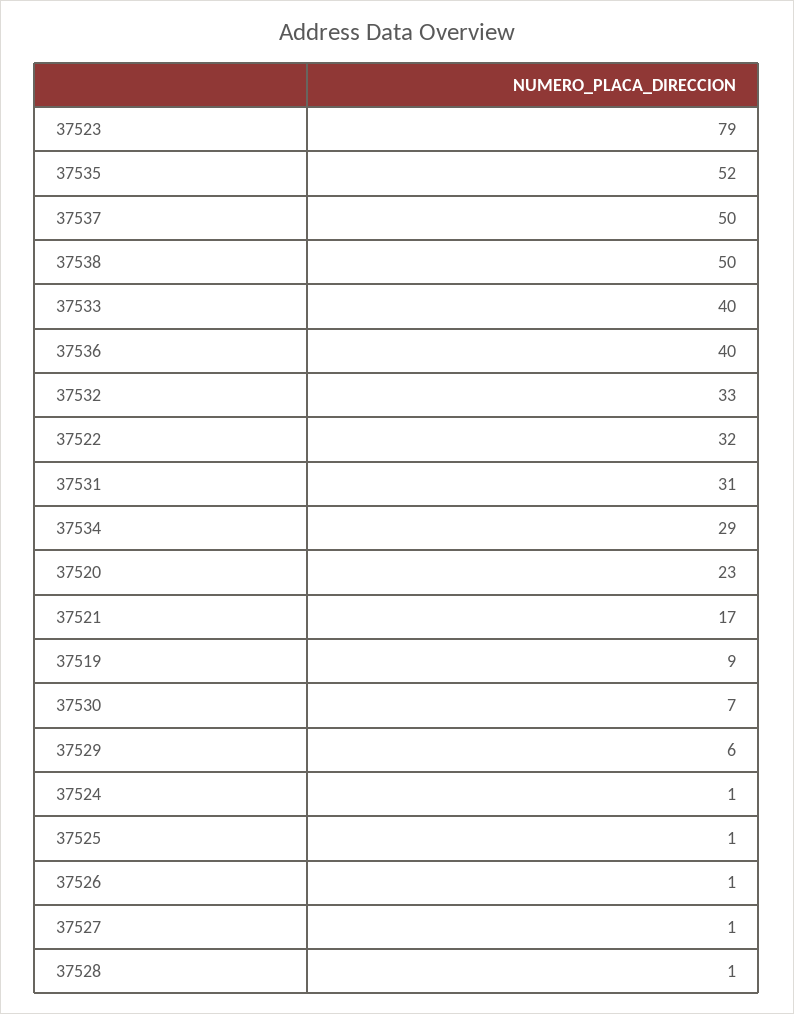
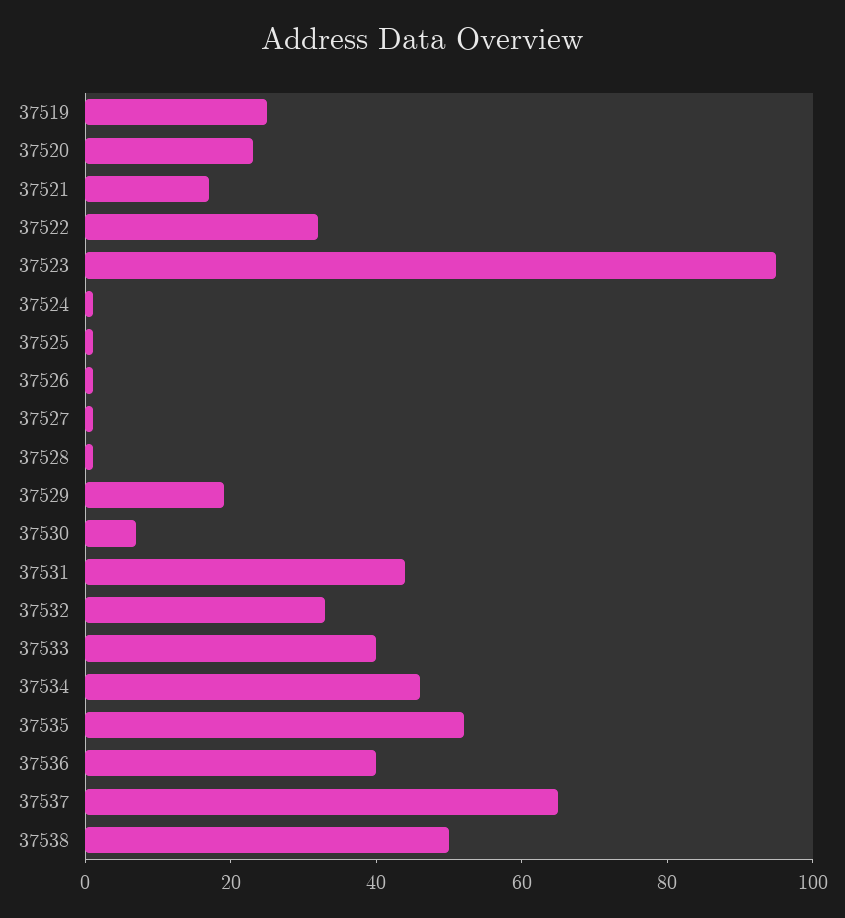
  {
-   "37523": 79,
+   "37523": 95,
    "37535": 52,
-   "37537": 50,
+   "37537": 65,
    "37538": 50,
    "37533": 40,
    "37536": 40,
    "37532": 33,
    "37522": 32,
-   "37531": 31,
+   "37531": 45,
-   "37534": 29,
+   "37534": 45,
    "37520": 23,
    "37521": 17,
-   "37519": 9,
+   "37519": 25,
    "37530": 7,
-   "37529": 6,
+   "37529": 20,
    "37524": 1,
    "37525": 1,
    "37526": 1,
    "37527": 1,
    "37528": 1
  }

